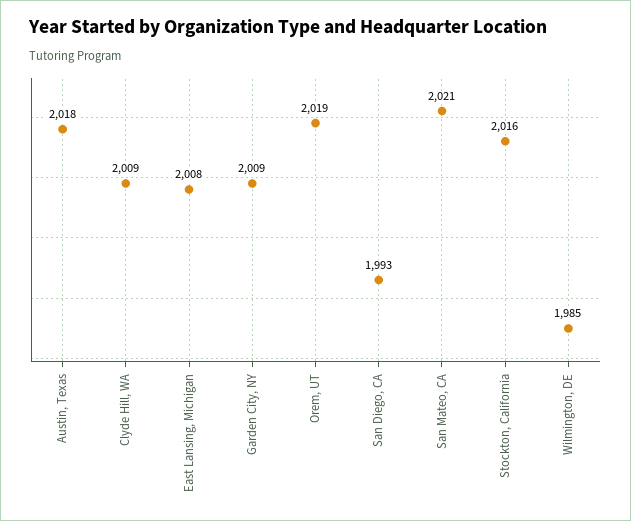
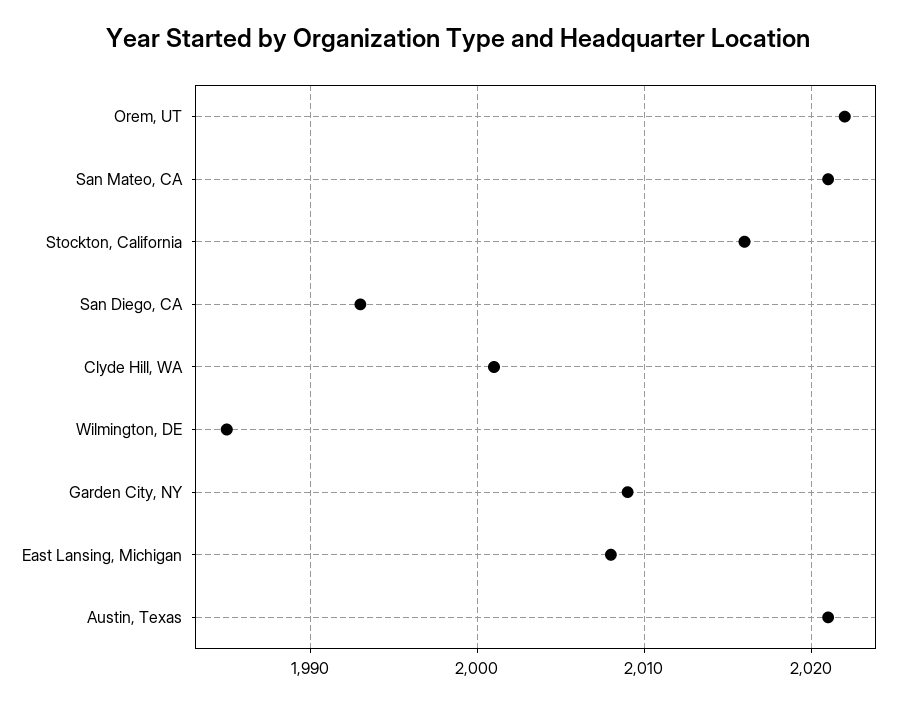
  {
-   "Austin, Texas": 2018,
+   "Austin, Texas": 2021,
-   "Clyde Hill, WA": 2009,
+   "Clyde Hill, WA": 2001,
    "East Lansing, Michigan": 2008,
    "Garden City, NY": 2009,
-   "Orem, UT": 2019,
+   "Orem, UT": 2022,
    "San Diego, CA": 1993,
    "San Mateo, CA": 2021,
    "Stockton, California": 2016,
    "Wilmington, DE": 1985
  }

